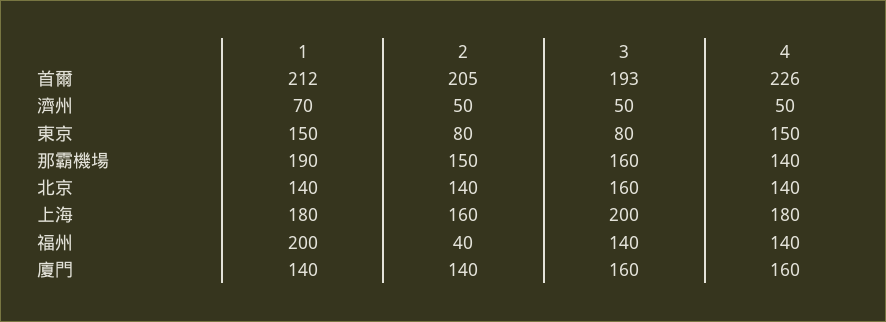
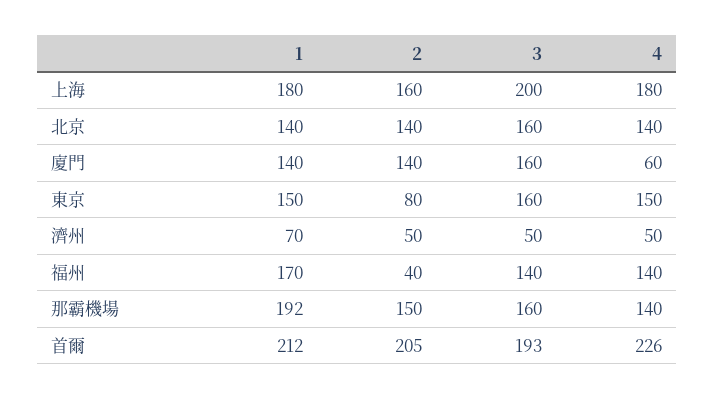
  {
    "1": {
      "首爾": 212,
      "濟州": 70,
      "東京": 150,
-     "那霸機場": 190,
+     "那霸機場": 192,
      "北京": 140,
      "上海": 180,
-     "福州": 200,
+     "福州": 170,
      "廈門": 140
    },
    "2": {
      "首爾": 205,
      "濟州": 50,
      "東京": 80,
      "那霸機場": 150,
      "北京": 140,
      "上海": 160,
      "福州": 40,
      "廈門": 140
    },
    "3": {
      "首爾": 193,
      "濟州": 50,
-     "東京": 80,
+     "東京": 160,
      "那霸機場": 160,
      "北京": 160,
      "上海": 200,
      "福州": 140,
      "廈門": 160
    },
    "4": {
      "首爾": 226,
      "濟州": 50,
      "東京": 150,
      "那霸機場": 140,
      "北京": 140,
      "上海": 180,
      "福州": 140,
-     "廈門": 160
+     "廈門": 60
    }
  }

